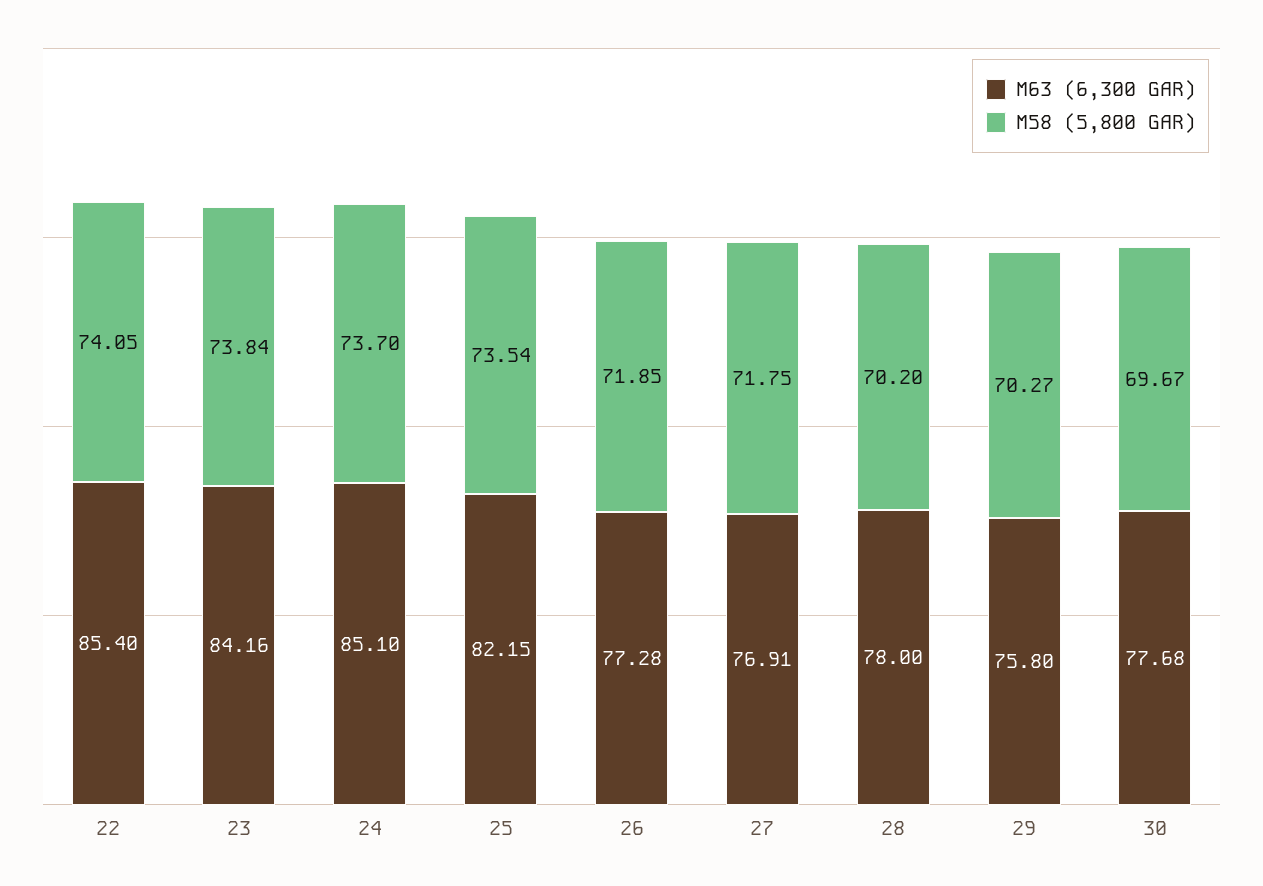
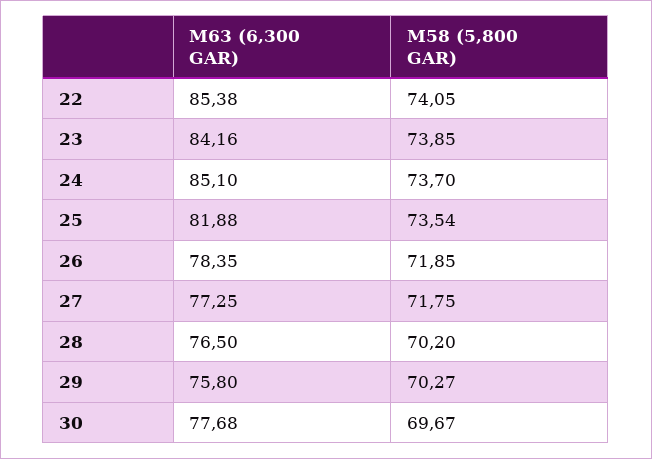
  {
    "M63 (6,300 GAR)": {
-     "22": 85.4,
+     "22": 85.38,
      "23": 84.16,
      "24": 85.1,
-     "25": 82.15,
+     "25": 81.88,
-     "26": 77.28,
+     "26": 78.35,
-     "27": 76.91,
+     "27": 77.25,
-     "28": 78,
+     "28": 76.5,
      "29": 75.8,
      "30": 77.68
    },
    "M58 (5,800 GAR)": {
      "22": 74.05,
-     "23": 73.84,
+     "23": 73.85,
      "24": 73.7,
      "25": 73.54,
      "26": 71.85,
      "27": 71.75,
      "28": 70.2,
      "29": 70.27,
      "30": 69.67
    }
  }

